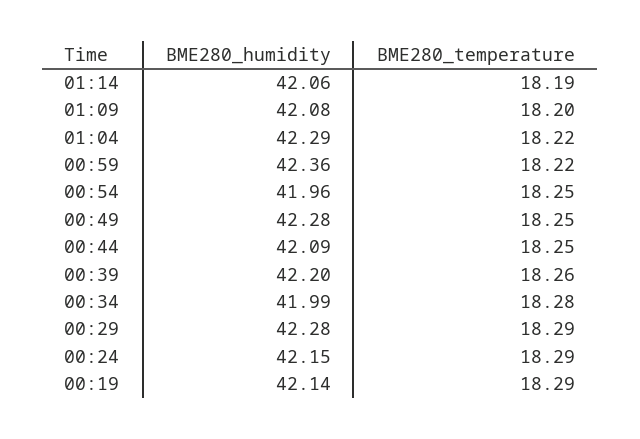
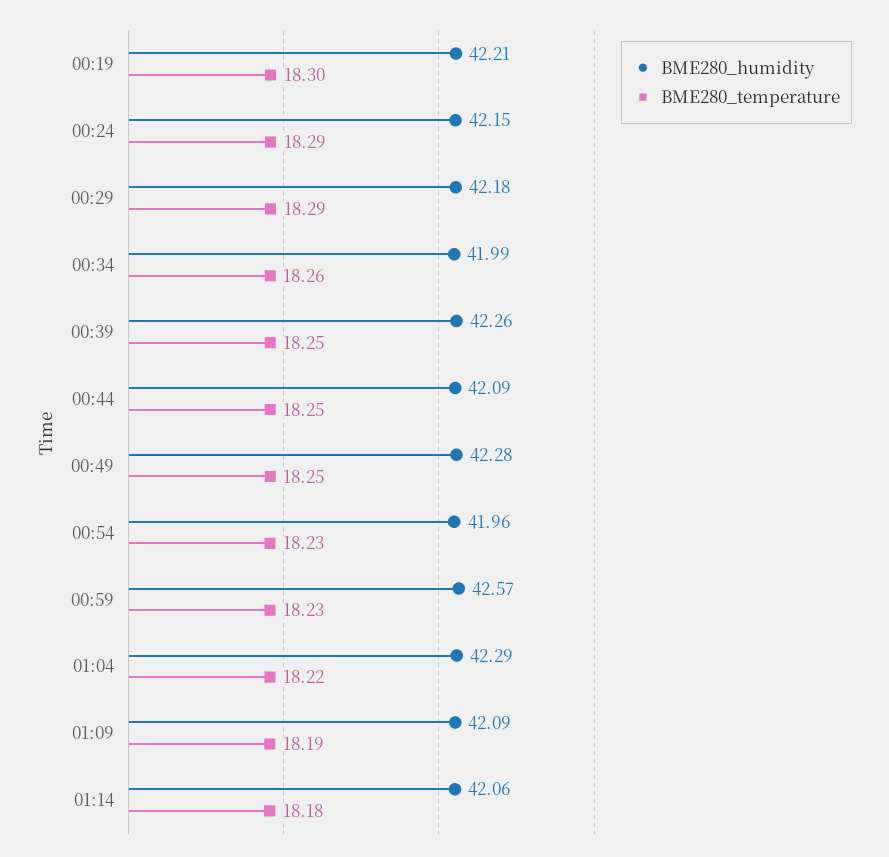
  {
    "BME280_humidity": {
      "01:14": 42.06,
-     "01:09": 42.08,
+     "01:09": 42.09,
      "01:04": 42.29,
-     "00:59": 42.36,
+     "00:59": 42.57,
      "00:54": 41.96,
      "00:49": 42.28,
      "00:44": 42.09,
-     "00:39": 42.2,
+     "00:39": 42.26,
      "00:34": 41.99,
-     "00:29": 42.28,
+     "00:29": 42.18,
      "00:24": 42.15,
-     "00:19": 42.14
+     "00:19": 42.21
    },
    "BME280_temperature": {
-     "01:14": 18.19,
+     "01:14": 18.18,
-     "01:09": 18.2,
+     "01:09": 18.19,
      "01:04": 18.22,
-     "00:59": 18.22,
+     "00:59": 18.23,
-     "00:54": 18.25,
+     "00:54": 18.23,
      "00:49": 18.25,
      "00:44": 18.25,
-     "00:39": 18.26,
+     "00:39": 18.25,
-     "00:34": 18.28,
+     "00:34": 18.26,
      "00:29": 18.29,
      "00:24": 18.29,
-     "00:19": 18.29
+     "00:19": 18.3
    }
  }

